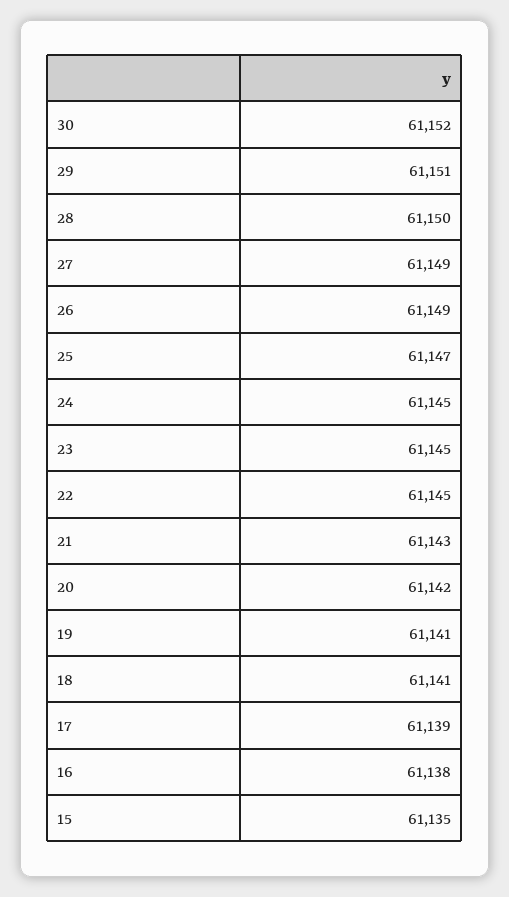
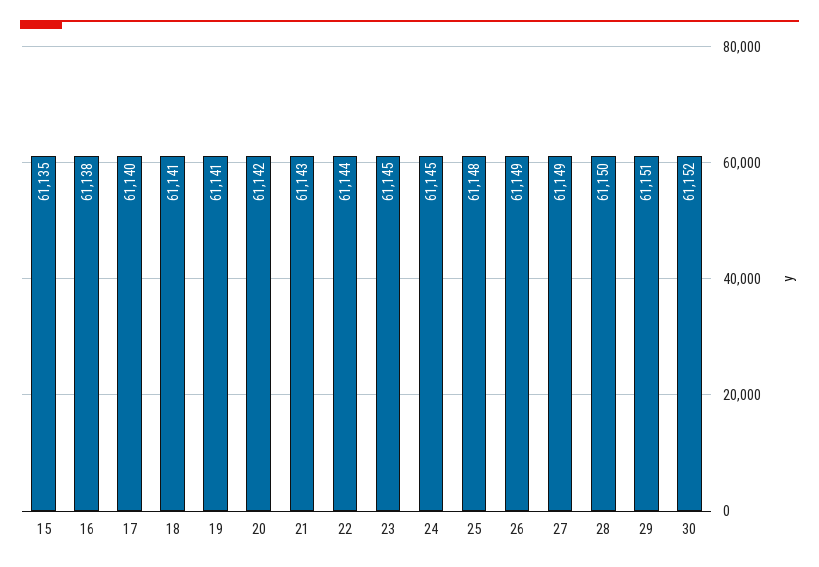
  {
    "30": 61152,
    "29": 61151,
    "28": 61150,
    "27": 61149,
    "26": 61149,
-   "25": 61147,
+   "25": 61148,
    "24": 61145,
    "23": 61145,
-   "22": 61145,
+   "22": 61144,
    "21": 61143,
    "20": 61142,
    "19": 61141,
    "18": 61141,
-   "17": 61139,
+   "17": 61140,
    "16": 61138,
    "15": 61135
  }

